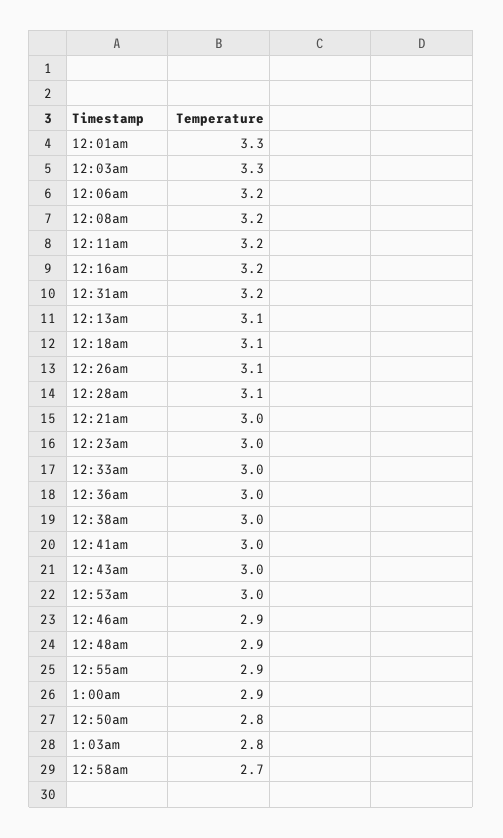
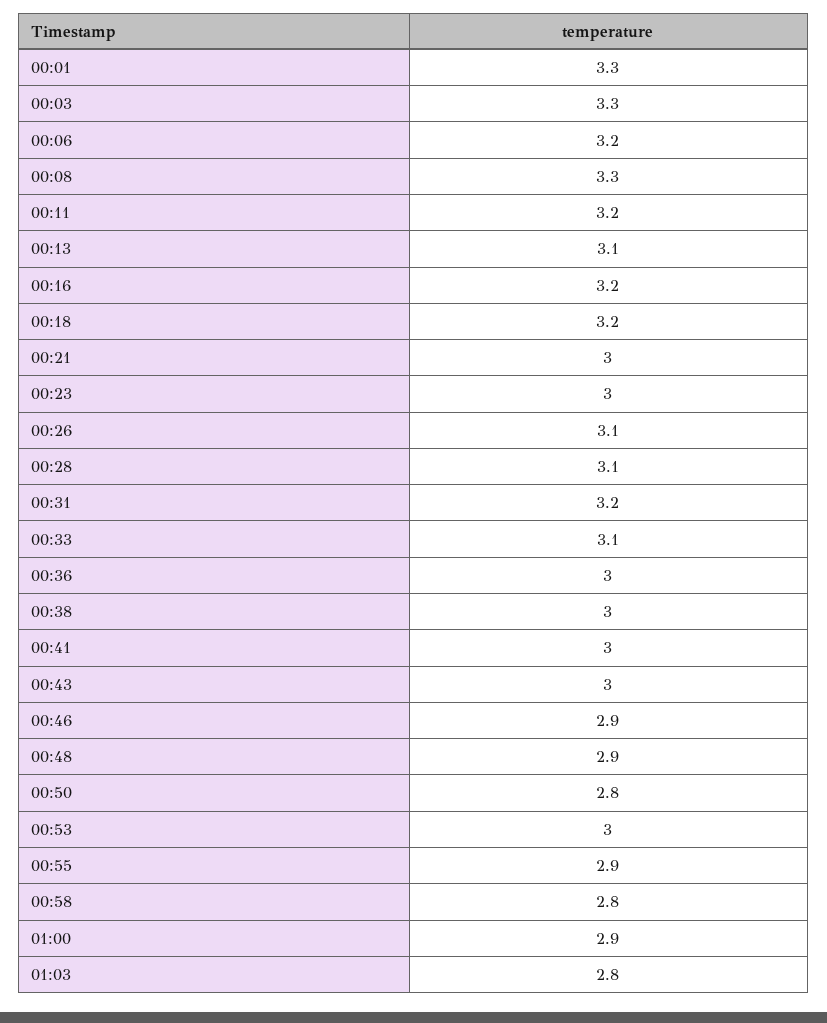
  {
    "12:01am": 3.3,
    "12:03am": 3.3,
    "12:06am": 3.2,
-   "12:08am": 3.2,
+   "12:08am": 3.3,
    "12:11am": 3.2,
    "12:16am": 3.2,
    "12:31am": 3.2,
    "12:13am": 3.1,
-   "12:18am": 3.1,
+   "12:18am": 3.2,
    "12:26am": 3.1,
    "12:28am": 3.1,
    "12:21am": 3,
    "12:23am": 3,
-   "12:33am": 3,
+   "12:33am": 3.1,
    "12:36am": 3,
    "12:38am": 3,
    "12:41am": 3,
    "12:43am": 3,
    "12:53am": 3,
    "12:46am": 2.9,
    "12:48am": 2.9,
    "12:55am": 2.9,
    "1:00am": 2.9,
    "12:50am": 2.8,
    "1:03am": 2.8,
-   "12:58am": 2.7
+   "12:58am": 2.8
  }

